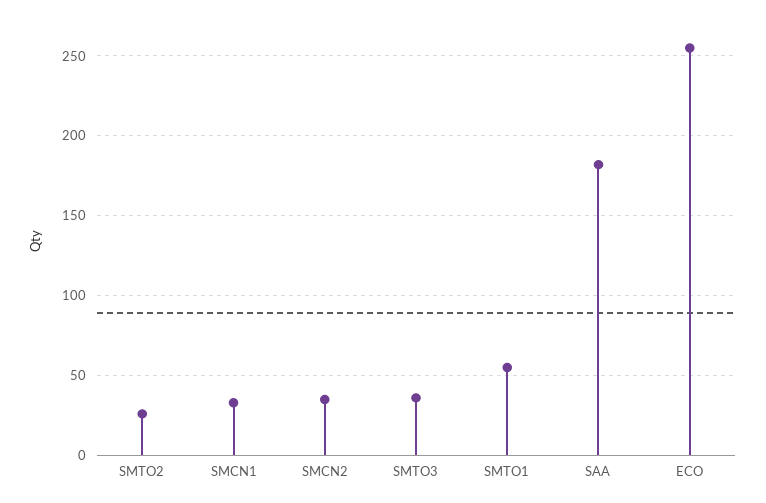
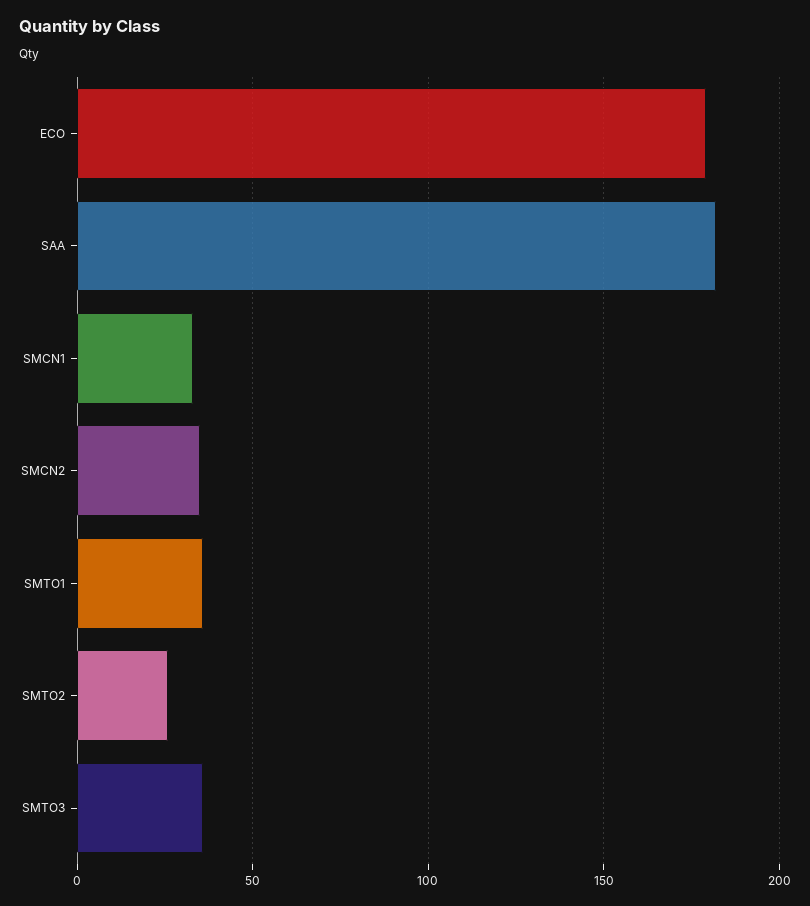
  {
    "SMTO2": 25,
    "SMCN1": 35,
    "SMCN2": 35,
    "SMTO3": 35,
-   "SMTO1": 55,
+   "SMTO1": 35,
    "SAA": 180,
-   "ECO": 255
+   "ECO": 180
  }

